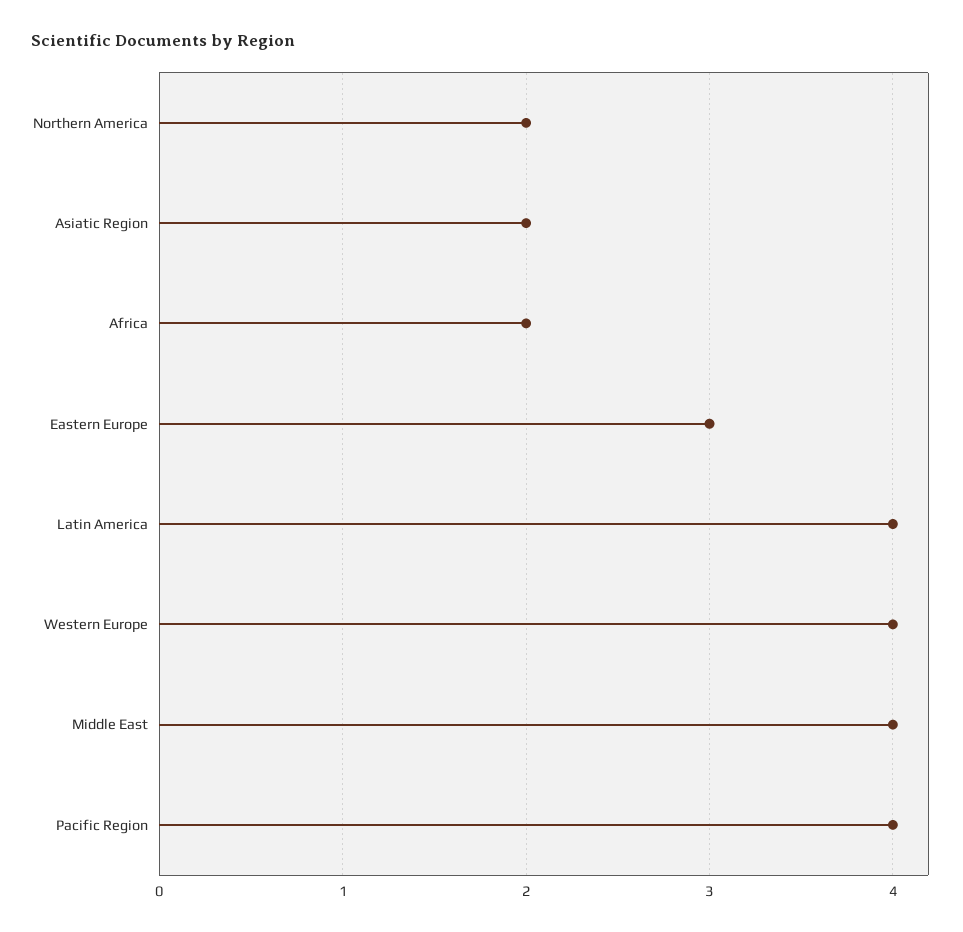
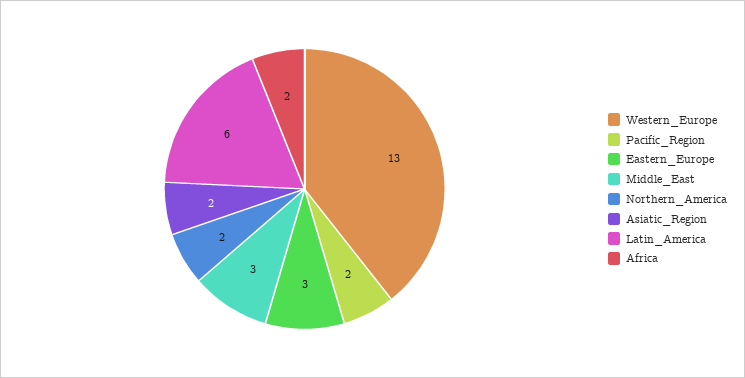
  {
    "Northern America": 2,
    "Asiatic Region": 2,
    "Africa": 2,
    "Eastern Europe": 3,
-   "Latin America": 4,
+   "Latin America": 6,
-   "Western Europe": 4,
+   "Western Europe": 13,
-   "Middle East": 4,
+   "Middle East": 3,
-   "Pacific Region": 4
+   "Pacific Region": 2
  }

